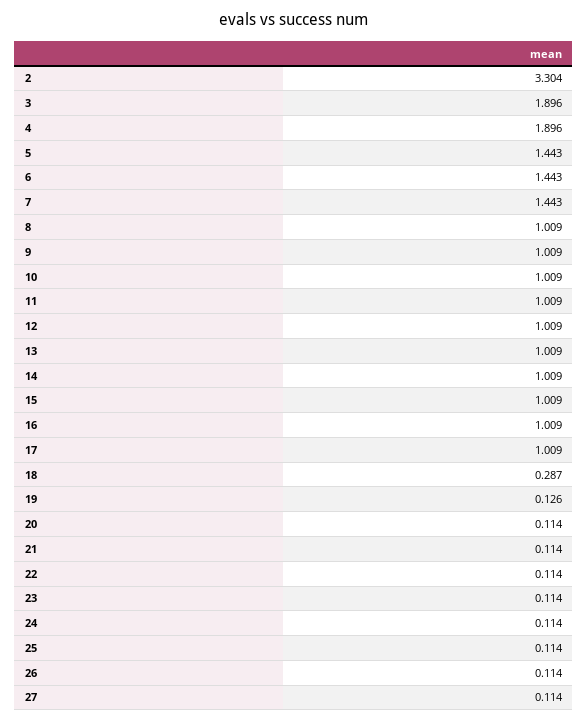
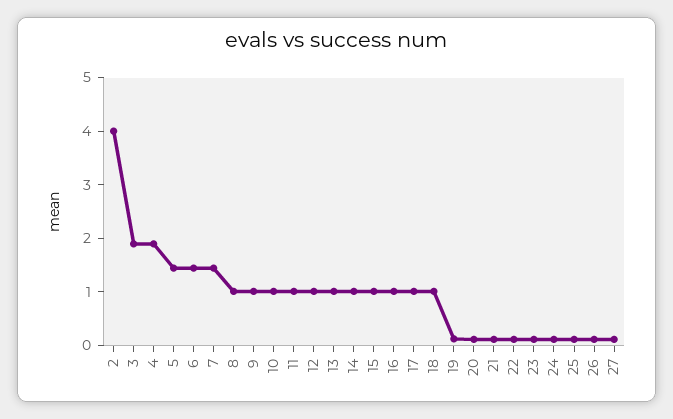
  {
-   "2": 3.304,
+   "2": 4,
    "3": 1.896,
    "4": 1.896,
    "5": 1.443,
    "6": 1.443,
    "7": 1.443,
    "8": 1.009,
    "9": 1.009,
    "10": 1.009,
    "11": 1.009,
    "12": 1.009,
    "13": 1.009,
    "14": 1.009,
    "15": 1.009,
    "16": 1.009,
    "17": 1.009,
-   "18": 0.287,
+   "18": 1,
    "19": 0.126,
    "20": 0.114,
    "21": 0.114,
    "22": 0.114,
    "23": 0.114,
    "24": 0.114,
    "25": 0.114,
    "26": 0.114,
    "27": 0.114
  }

